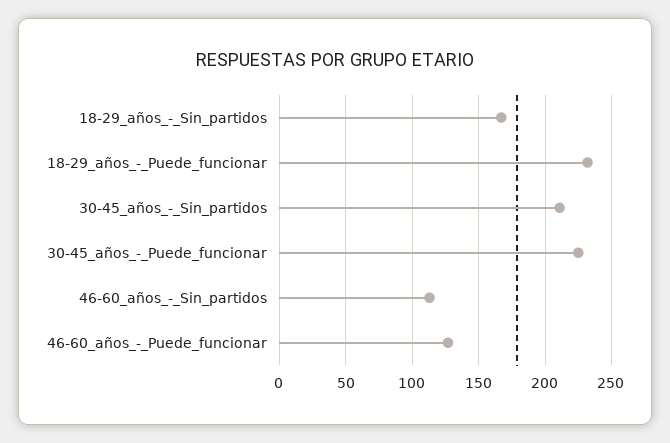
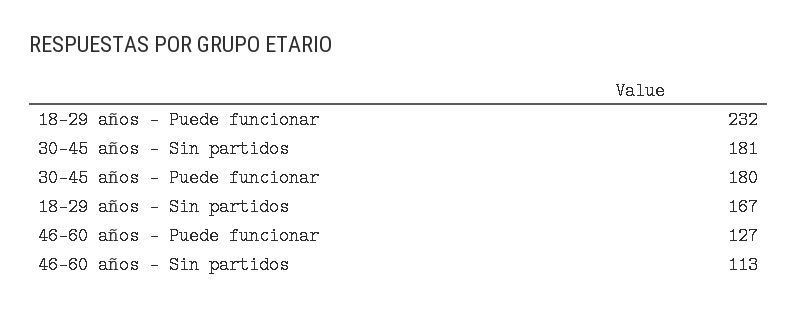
  {
    "18-29_años_-_Sin_partidos": 167,
    "18-29_años_-_Puede_funcionar": 232,
-   "30-45_años_-_Sin_partidos": 210,
+   "30-45_años_-_Sin_partidos": 181,
-   "30-45_años_-_Puede_funcionar": 225,
+   "30-45_años_-_Puede_funcionar": 180,
    "46-60_años_-_Sin_partidos": 113,
    "46-60_años_-_Puede_funcionar": 127
  }

